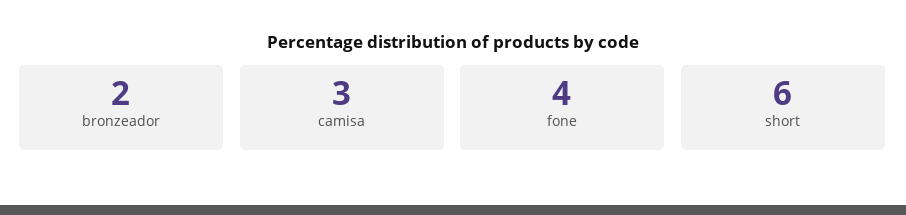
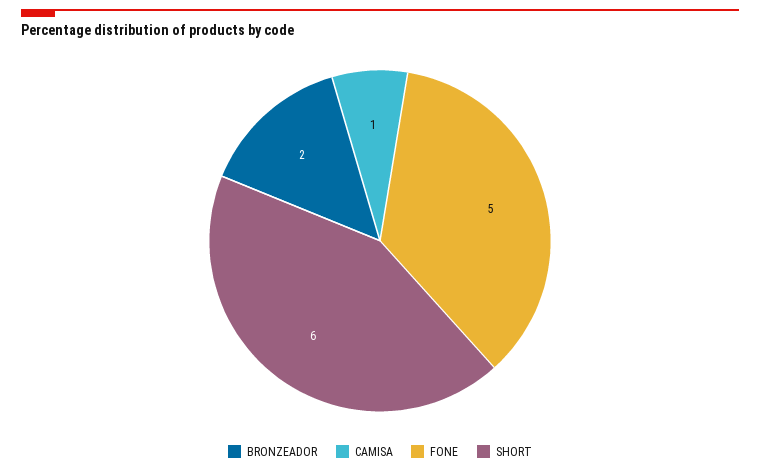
  {
    "bronzeador": 2,
-   "camisa": 3,
+   "camisa": 1,
-   "fone": 4,
+   "fone": 5,
    "short": 6
  }

